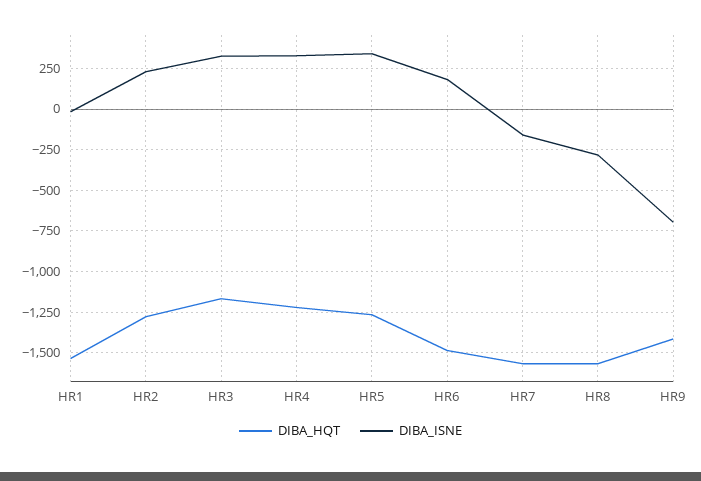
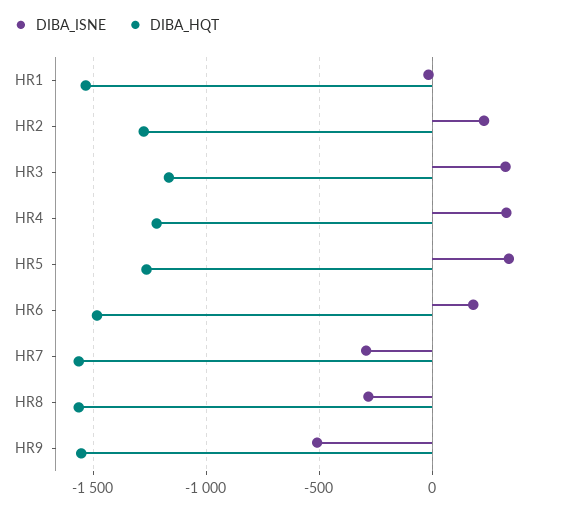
  {
    "DIBA_HQT": {
      "HR1": -1550,
      "HR2": -1300,
      "HR3": -1150,
      "HR4": -1200,
      "HR5": -1250,
      "HR6": -1500,
      "HR7": -1550,
      "HR8": -1550,
-     "HR9": -1400
+     "HR9": -1550
    },
    "DIBA_ISNE": {
      "HR1": 0,
      "HR2": 250,
      "HR3": 350,
      "HR4": 350,
      "HR5": 350,
      "HR6": 200,
-     "HR7": -150,
+     "HR7": -300,
      "HR8": -300,
-     "HR9": -700
+     "HR9": -500
    }
  }

